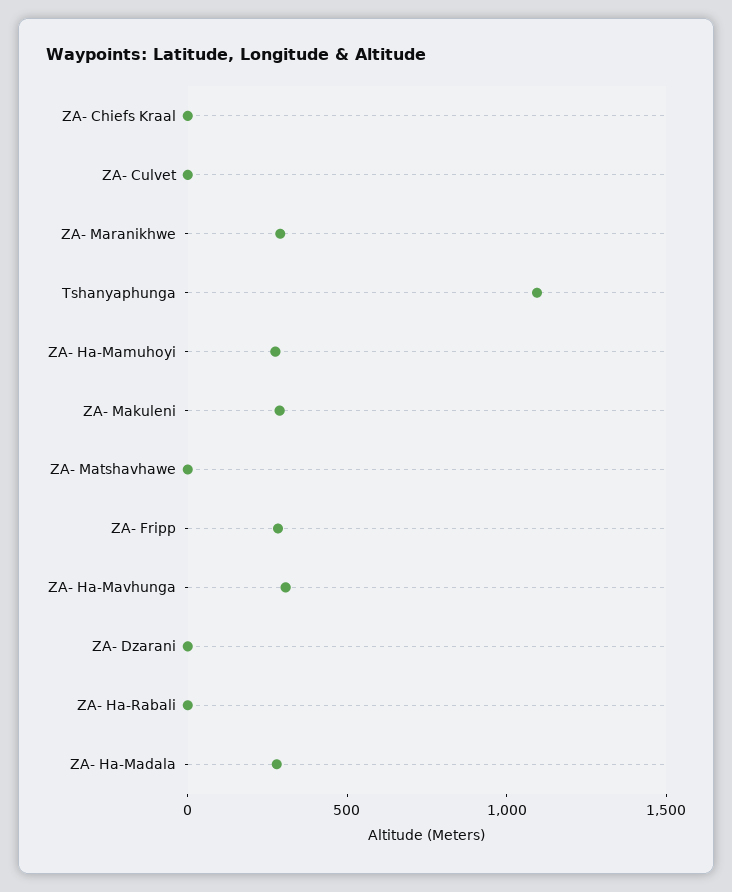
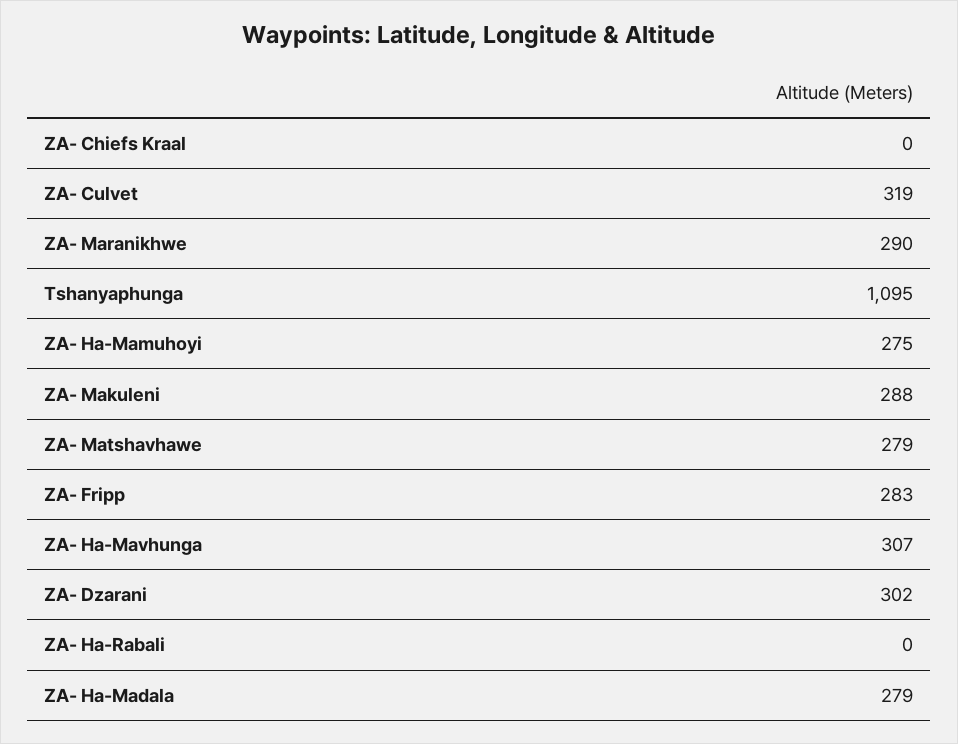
  {
    "ZA- Chiefs Kraal": 0,
-   "ZA- Culvet": 0,
+   "ZA- Culvet": 319,
    "ZA- Maranikhwe": 290,
    "Tshanyaphunga": 1095,
    "ZA- Ha-Mamuhoyi": 275,
    "ZA- Makuleni": 288,
-   "ZA- Matshavhawe": 0,
+   "ZA- Matshavhawe": 279,
    "ZA- Fripp": 283,
    "ZA- Ha-Mavhunga": 307,
-   "ZA- Dzarani": 0,
+   "ZA- Dzarani": 302,
    "ZA- Ha-Rabali": 0,
    "ZA- Ha-Madala": 279
  }

